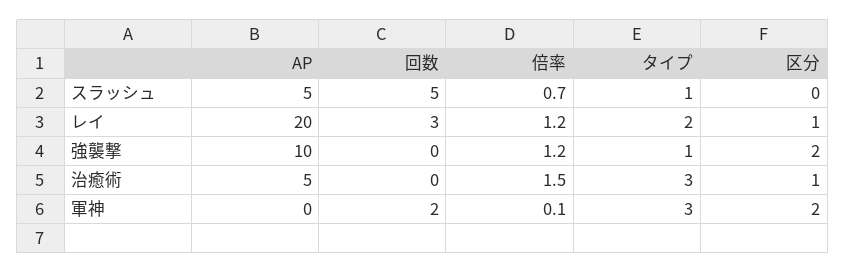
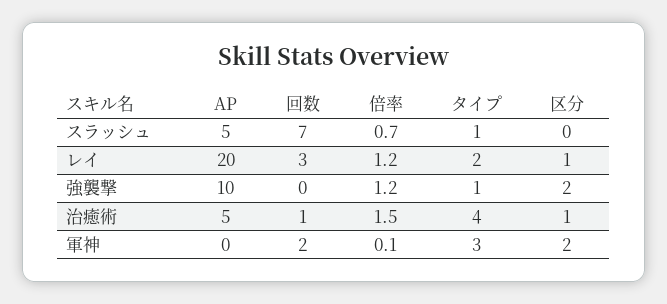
  {
    "AP": {
      "スラッシュ": 5,
      "レイ": 20,
      "強襲撃": 10,
      "治癒術": 5,
      "軍神": 0
    },
    "回数": {
-     "スラッシュ": 5,
+     "スラッシュ": 7,
      "レイ": 3,
      "強襲撃": 0,
-     "治癒術": 0,
+     "治癒術": 1,
      "軍神": 2
    },
    "倍率": {
      "スラッシュ": 0.7,
      "レイ": 1.2,
      "強襲撃": 1.2,
      "治癒術": 1.5,
      "軍神": 0.1
    },
    "タイプ": {
      "スラッシュ": 1,
      "レイ": 2,
      "強襲撃": 1,
-     "治癒術": 3,
+     "治癒術": 4,
      "軍神": 3
    },
    "区分": {
      "スラッシュ": 0,
      "レイ": 1,
      "強襲撃": 2,
      "治癒術": 1,
      "軍神": 2
    }
  }

